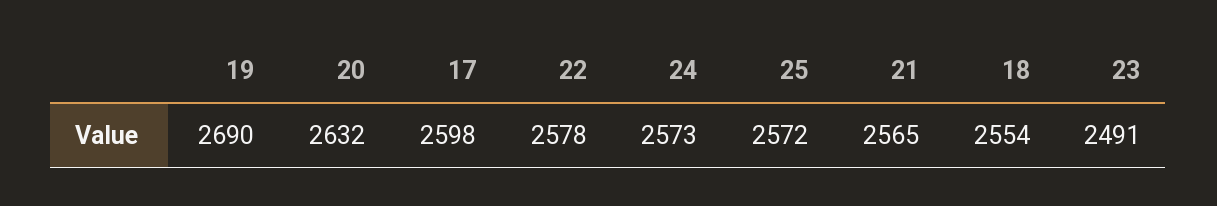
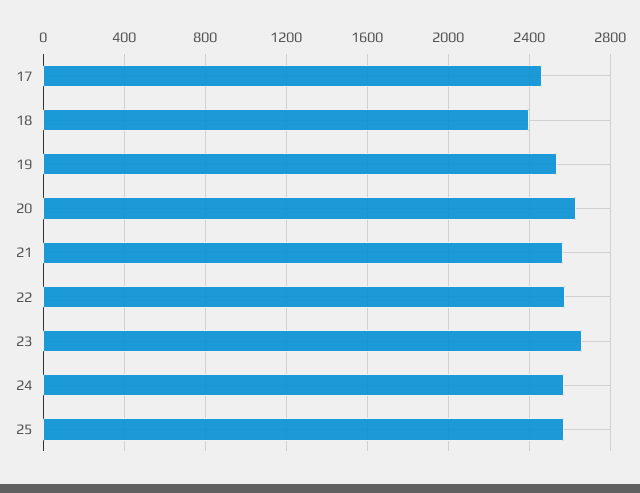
  {
-   "19": 2690,
+   "19": 2550,
    "20": 2632,
-   "17": 2598,
+   "17": 2450,
    "22": 2578,
    "24": 2573,
    "25": 2572,
    "21": 2565,
-   "18": 2554,
+   "18": 2400,
-   "23": 2491
+   "23": 2650
  }

